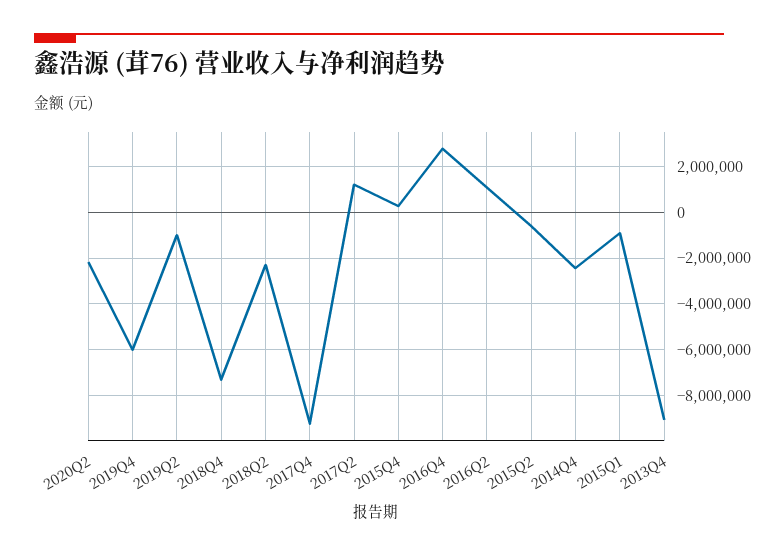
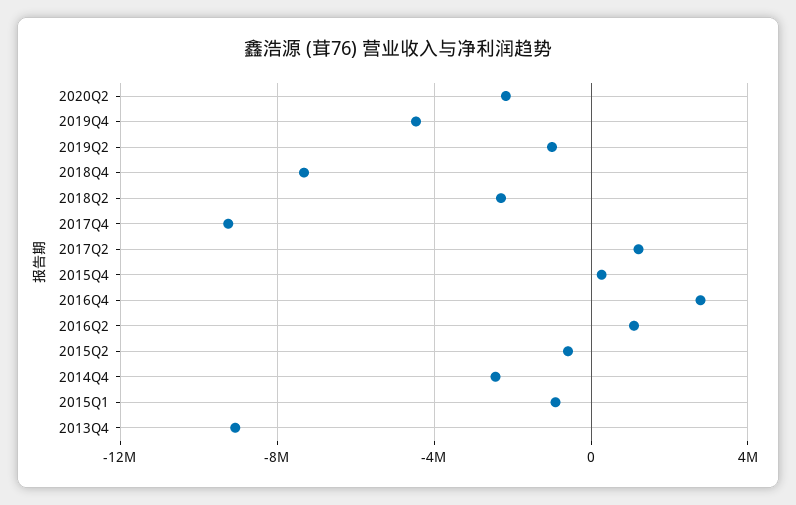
  {
    "2020Q2": -2000000,
-   "2019Q4": -6000000,
+   "2019Q4": -4500000,
    "2019Q2": -1000000,
    "2018Q4": -7500000,
    "2018Q2": -2500000,
    "2017Q4": -9500000,
    "2017Q2": 1000000,
    "2015Q4": 500000,
    "2016Q4": 3000000,
    "2016Q2": 1000000,
    "2015Q2": -500000,
    "2014Q4": -2500000,
    "2015Q1": -1000000,
    "2013Q4": -9000000
  }

